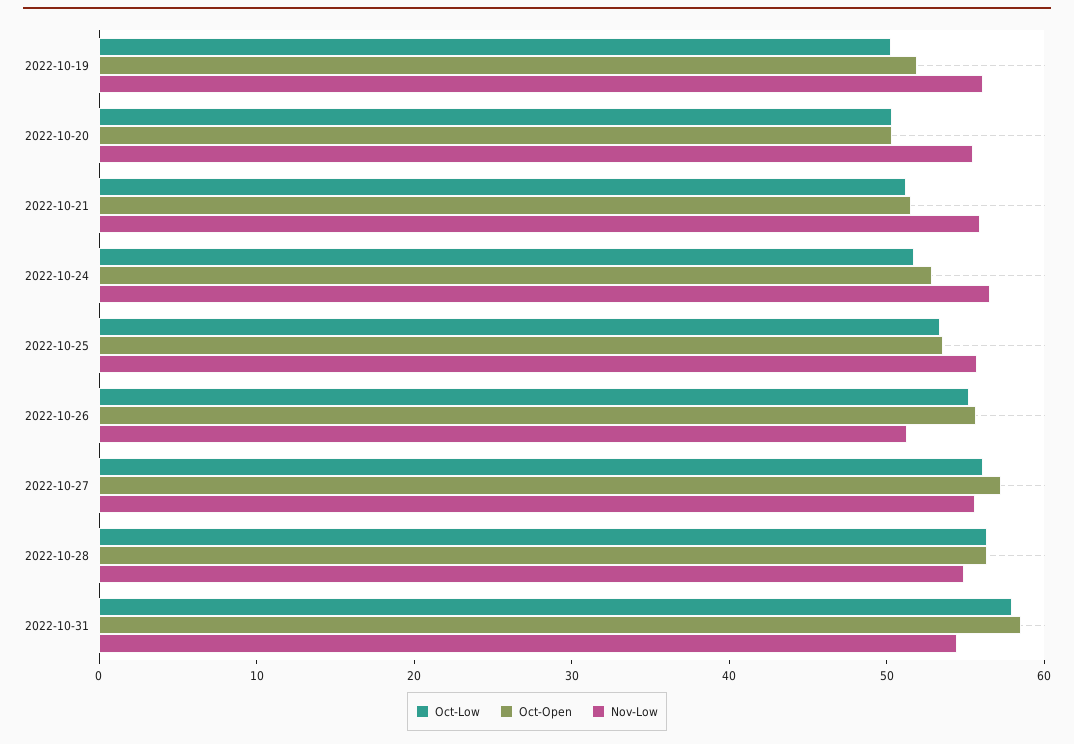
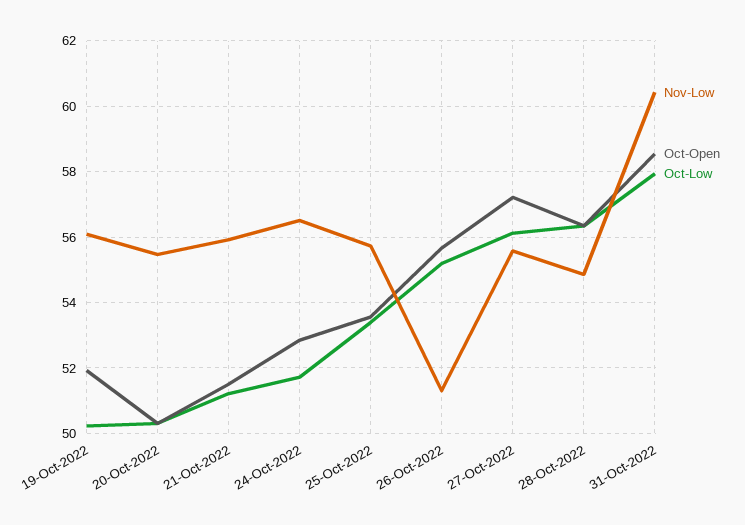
  {
    "Oct-Low": {
      "2022-10-19": 50.2,
      "2022-10-20": 50.4,
      "2022-10-21": 51.2,
      "2022-10-24": 51.8,
      "2022-10-25": 53.4,
      "2022-10-26": 55.2,
      "2022-10-27": 56.2,
      "2022-10-28": 56.4,
      "2022-10-31": 58
    },
    "Oct-Open": {
      "2022-10-19": 52,
      "2022-10-20": 50.4,
      "2022-10-21": 51.6,
      "2022-10-24": 52.8,
      "2022-10-25": 53.6,
      "2022-10-26": 55.6,
      "2022-10-27": 57.2,
      "2022-10-28": 56.4,
      "2022-10-31": 58.6
    },
    "Nov-Low": {
      "2022-10-19": 56,
      "2022-10-20": 55.4,
      "2022-10-21": 56,
      "2022-10-24": 56.6,
      "2022-10-25": 55.8,
      "2022-10-26": 51.4,
      "2022-10-27": 55.6,
      "2022-10-28": 54.8,
-     "2022-10-31": 54
+     "2022-10-31": 60.4
    }
  }

